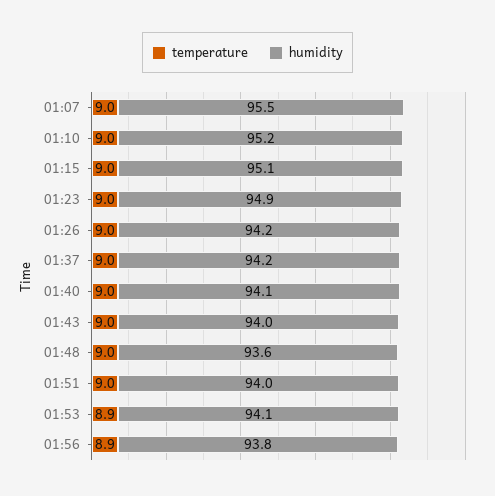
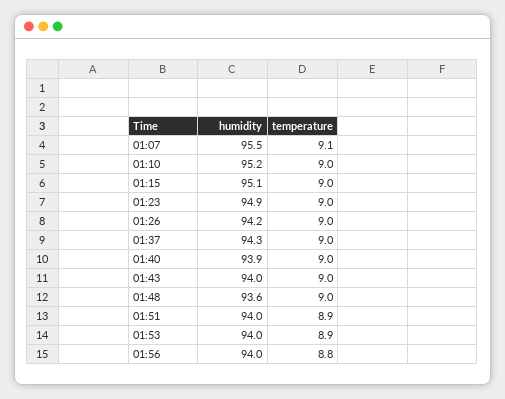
  {
    "temperature": {
-     "01:07": 9,
+     "01:07": 9.1,
      "01:10": 9,
      "01:15": 9,
      "01:23": 9,
      "01:26": 9,
      "01:37": 9,
      "01:40": 9,
      "01:43": 9,
      "01:48": 9,
-     "01:51": 9,
+     "01:51": 8.9,
      "01:53": 8.9,
-     "01:56": 8.9
+     "01:56": 8.8
    },
    "humidity": {
      "01:07": 95.5,
      "01:10": 95.2,
      "01:15": 95.1,
      "01:23": 94.9,
      "01:26": 94.2,
-     "01:37": 94.2,
+     "01:37": 94.3,
-     "01:40": 94.1,
+     "01:40": 93.9,
      "01:43": 94,
      "01:48": 93.6,
      "01:51": 94,
-     "01:53": 94.1,
+     "01:53": 94,
-     "01:56": 93.8
+     "01:56": 94
    }
  }

